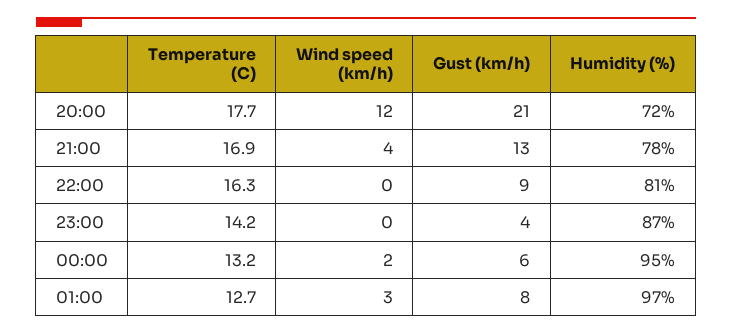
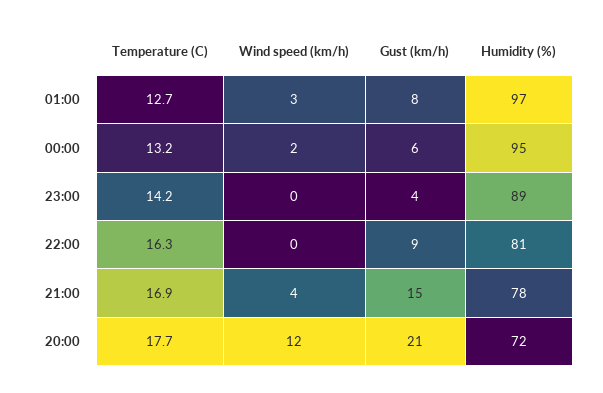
  {
    "Temperature (C)": {
      "20:00": 17.7,
      "21:00": 16.9,
      "22:00": 16.3,
      "23:00": 14.2,
      "00:00": 13.2,
      "01:00": 12.7
    },
    "Wind speed (km/h)": {
      "20:00": 12,
      "21:00": 4,
      "22:00": 0,
      "23:00": 0,
      "00:00": 2,
      "01:00": 3
    },
    "Gust (km/h)": {
      "20:00": 21,
-     "21:00": 13,
+     "21:00": 15,
      "22:00": 9,
      "23:00": 4,
      "00:00": 6,
      "01:00": 8
    },
    "Humidity (%)": {
      "20:00": 72,
      "21:00": 78,
      "22:00": 81,
-     "23:00": 87,
+     "23:00": 89,
      "00:00": 95,
      "01:00": 97
    }
  }

